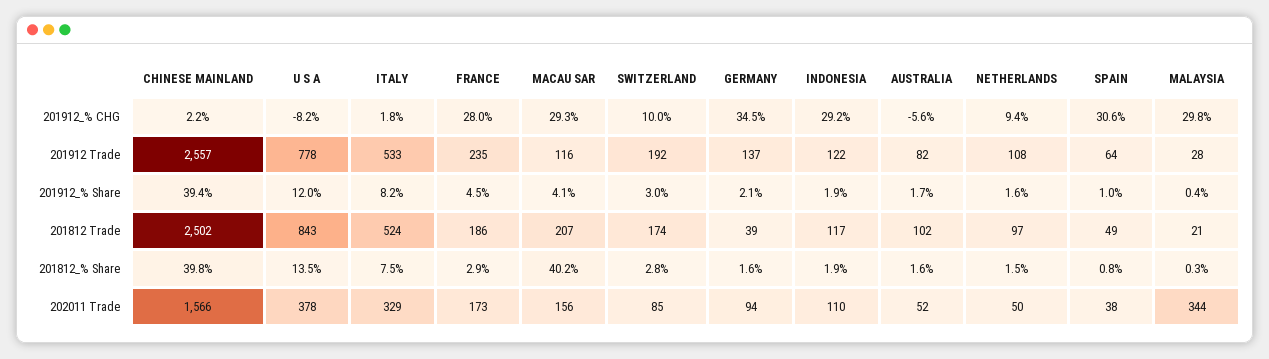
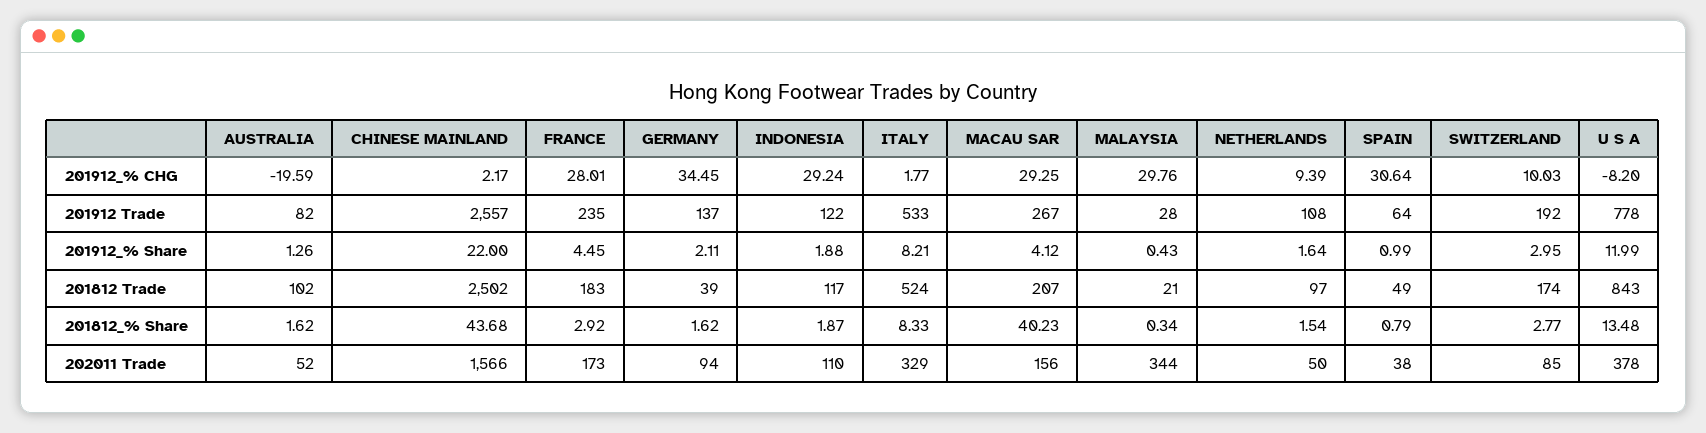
  {
    "CHINESE MAINLAND": {
      "201912_% CHG": 2.17,
      "201912 Trade": 2557,
-     "201912_% Share": 39.4,
+     "201912_% Share": 22,
      "201812 Trade": 2502,
-     "201812_% Share": 39.8,
+     "201812_% Share": 43.68,
      "202011 Trade": 1566
    },
    "U S A": {
      "201912_% CHG": -8.2,
      "201912 Trade": 778,
      "201912_% Share": 11.99,
      "201812 Trade": 843,
      "201812_% Share": 13.48,
      "202011 Trade": 378
    },
    "ITALY": {
      "201912_% CHG": 1.77,
      "201912 Trade": 533,
      "201912_% Share": 8.21,
      "201812 Trade": 524,
-     "201812_% Share": 7.5,
+     "201812_% Share": 8.33,
      "202011 Trade": 329
    },
    "FRANCE": {
      "201912_% CHG": 28.01,
      "201912 Trade": 235,
      "201912_% Share": 4.45,
-     "201812 Trade": 186,
+     "201812 Trade": 183,
      "201812_% Share": 2.92,
      "202011 Trade": 173
    },
    "MACAU SAR": {
      "201912_% CHG": 29.25,
-     "201912 Trade": 116,
+     "201912 Trade": 267,
      "201912_% Share": 4.12,
      "201812 Trade": 207,
      "201812_% Share": 40.23,
      "202011 Trade": 156
    },
    "SWITZERLAND": {
      "201912_% CHG": 10.03,
      "201912 Trade": 192,
      "201912_% Share": 2.95,
      "201812 Trade": 174,
      "201812_% Share": 2.77,
      "202011 Trade": 85
    },
    "GERMANY": {
      "201912_% CHG": 34.45,
      "201912 Trade": 137,
      "201912_% Share": 2.11,
      "201812 Trade": 39,
      "201812_% Share": 1.62,
      "202011 Trade": 94
    },
    "INDONESIA": {
      "201912_% CHG": 29.24,
      "201912 Trade": 122,
      "201912_% Share": 1.88,
      "201812 Trade": 117,
      "201812_% Share": 1.87,
      "202011 Trade": 110
    },
    "AUSTRALIA": {
-     "201912_% CHG": -5.6,
+     "201912_% CHG": -19.59,
      "201912 Trade": 82,
-     "201912_% Share": 1.7,
+     "201912_% Share": 1.26,
      "201812 Trade": 102,
      "201812_% Share": 1.62,
      "202011 Trade": 52
    },
    "NETHERLANDS": {
      "201912_% CHG": 9.39,
      "201912 Trade": 108,
      "201912_% Share": 1.64,
      "201812 Trade": 97,
      "201812_% Share": 1.54,
      "202011 Trade": 50
    },
    "SPAIN": {
      "201912_% CHG": 30.64,
      "201912 Trade": 64,
      "201912_% Share": 0.99,
      "201812 Trade": 49,
      "201812_% Share": 0.79,
      "202011 Trade": 38
    },
    "MALAYSIA": {
      "201912_% CHG": 29.76,
      "201912 Trade": 28,
      "201912_% Share": 0.43,
      "201812 Trade": 21,
      "201812_% Share": 0.34,
      "202011 Trade": 344
    }
  }

